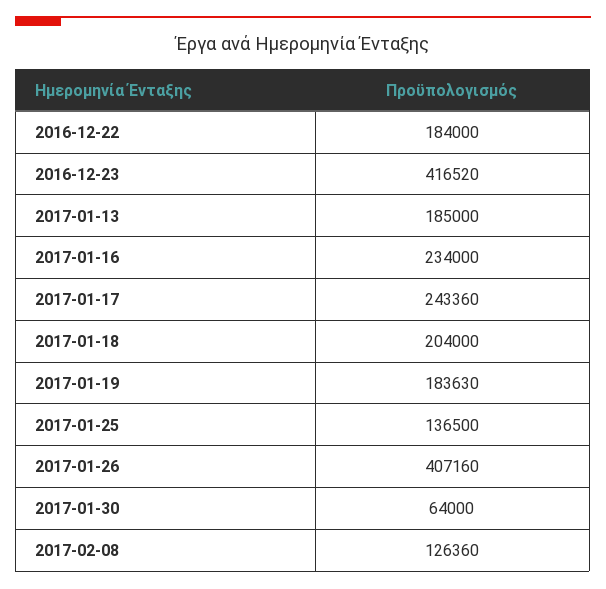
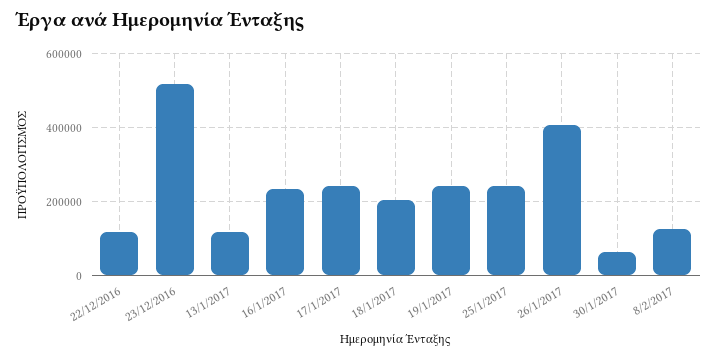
  {
-   "2016-12-22": 184000,
+   "2016-12-22": 120000,
-   "2016-12-23": 416520,
+   "2016-12-23": 520000,
-   "2017-01-13": 185000,
+   "2017-01-13": 120000,
    "2017-01-16": 234000,
    "2017-01-17": 243360,
    "2017-01-18": 204000,
-   "2017-01-19": 183630,
+   "2017-01-19": 240000,
-   "2017-01-25": 136500,
+   "2017-01-25": 240000,
    "2017-01-26": 407160,
    "2017-01-30": 64000,
    "2017-02-08": 126360
  }

